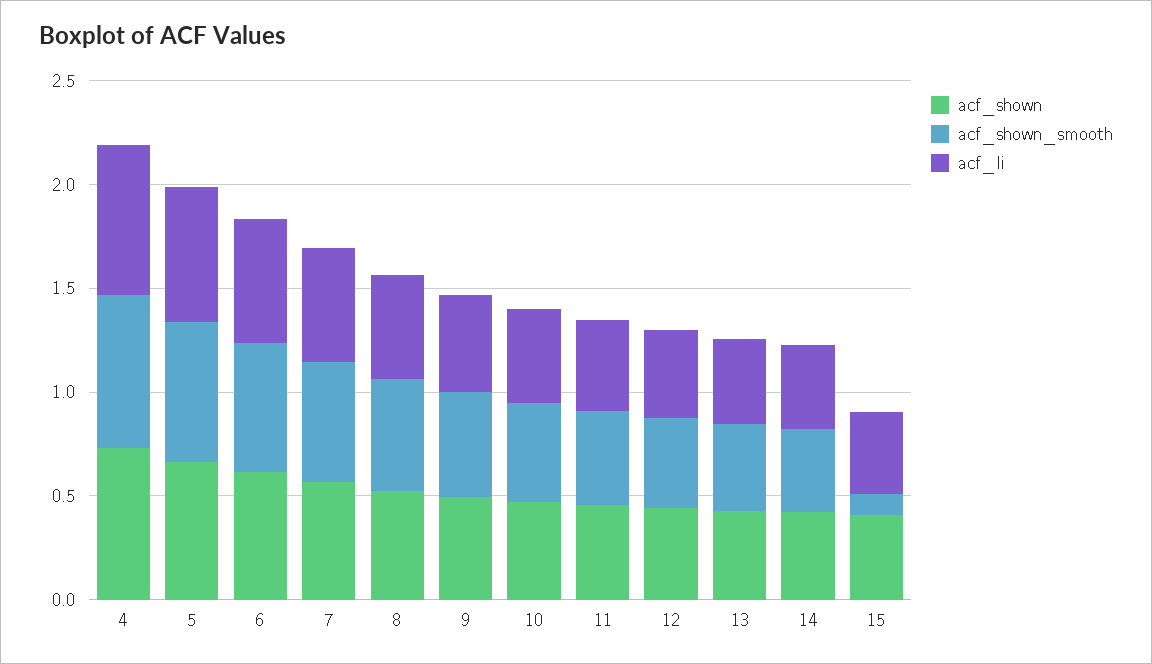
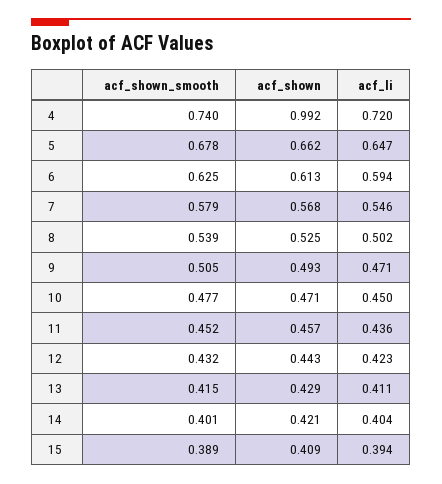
  {
    "acf_shown": {
-     "4": 0.7,
+     "4": 0.992,
      "5": 0.662,
      "6": 0.613,
      "7": 0.568,
      "8": 0.525,
      "9": 0.493,
      "10": 0.471,
      "11": 0.457,
      "12": 0.443,
      "13": 0.429,
      "14": 0.421,
      "15": 0.409
    },
    "acf_shown_smooth": {
      "4": 0.74,
      "5": 0.678,
      "6": 0.625,
      "7": 0.579,
      "8": 0.539,
      "9": 0.505,
      "10": 0.477,
      "11": 0.452,
      "12": 0.432,
      "13": 0.415,
      "14": 0.401,
-     "15": 0.1
+     "15": 0.389
    },
    "acf_li": {
      "4": 0.72,
      "5": 0.647,
      "6": 0.594,
      "7": 0.546,
      "8": 0.502,
      "9": 0.471,
      "10": 0.45,
      "11": 0.436,
      "12": 0.423,
      "13": 0.411,
      "14": 0.404,
      "15": 0.394
    }
  }

